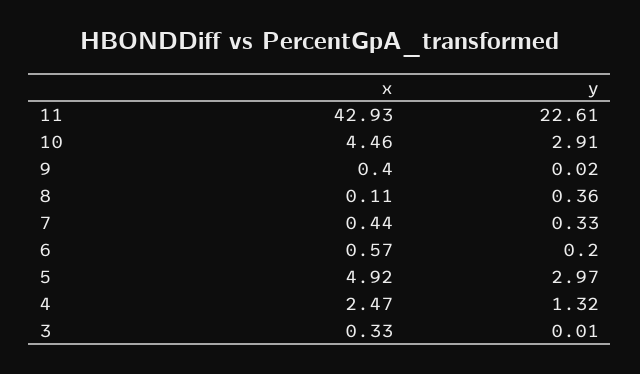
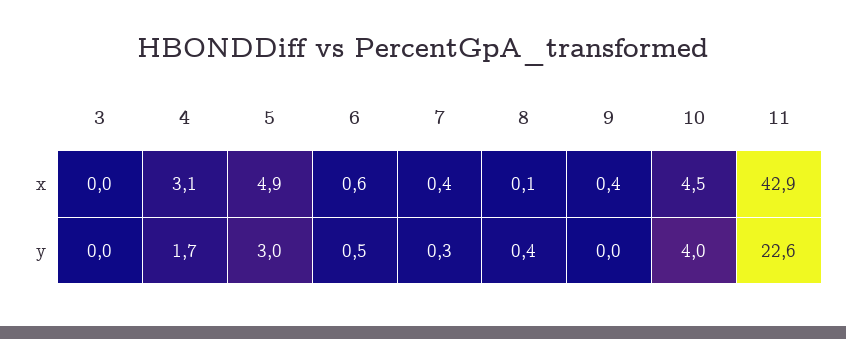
  {
    "x": {
      "11": 42.93,
      "10": 4.46,
      "9": 0.4,
      "8": 0.11,
      "7": 0.44,
      "6": 0.57,
      "5": 4.92,
-     "4": 2.47,
+     "4": 3.1,
-     "3": 0.33
+     "3": 0
    },
    "y": {
      "11": 22.61,
-     "10": 2.91,
+     "10": 4,
      "9": 0.02,
      "8": 0.36,
      "7": 0.33,
-     "6": 0.2,
+     "6": 0.5,
      "5": 2.97,
-     "4": 1.32,
+     "4": 1.7,
      "3": 0.01
    }
  }

